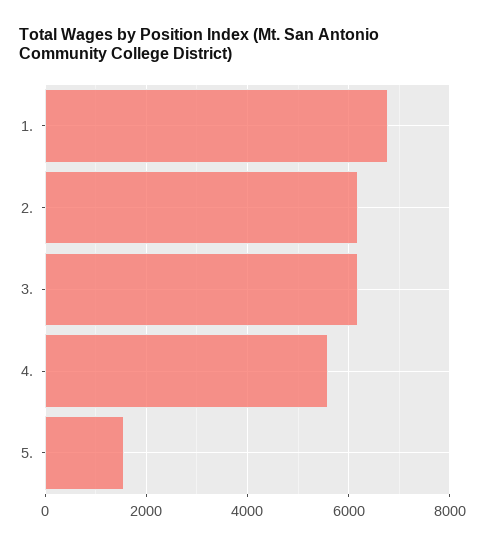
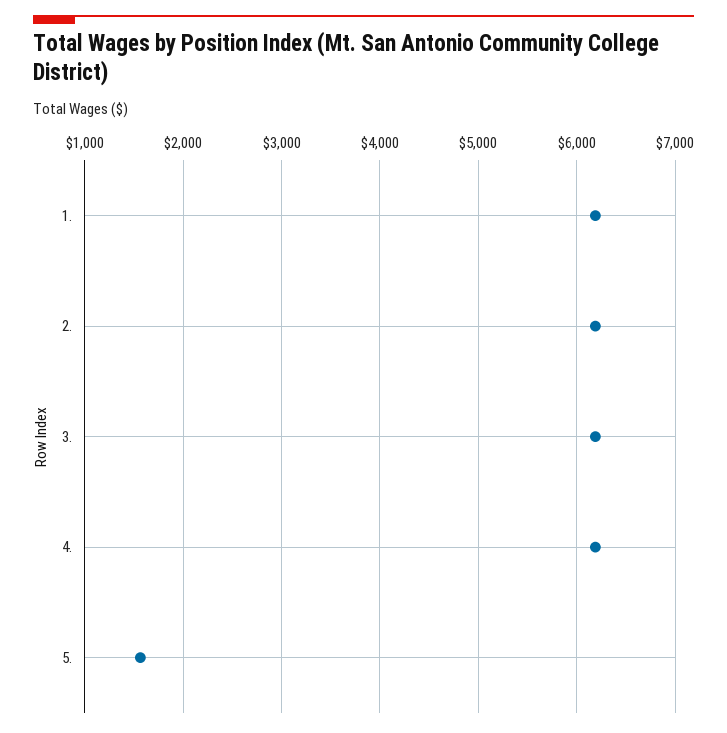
  {
-   "1.": 6800,
+   "1.": 6200,
    "2.": 6200,
    "3.": 6200,
-   "4.": 5600,
+   "4.": 6200,
    "5.": 1600
  }

